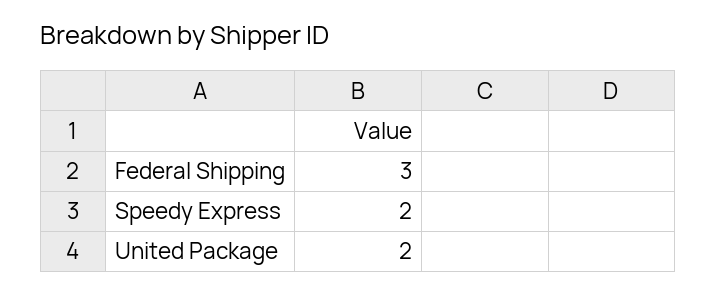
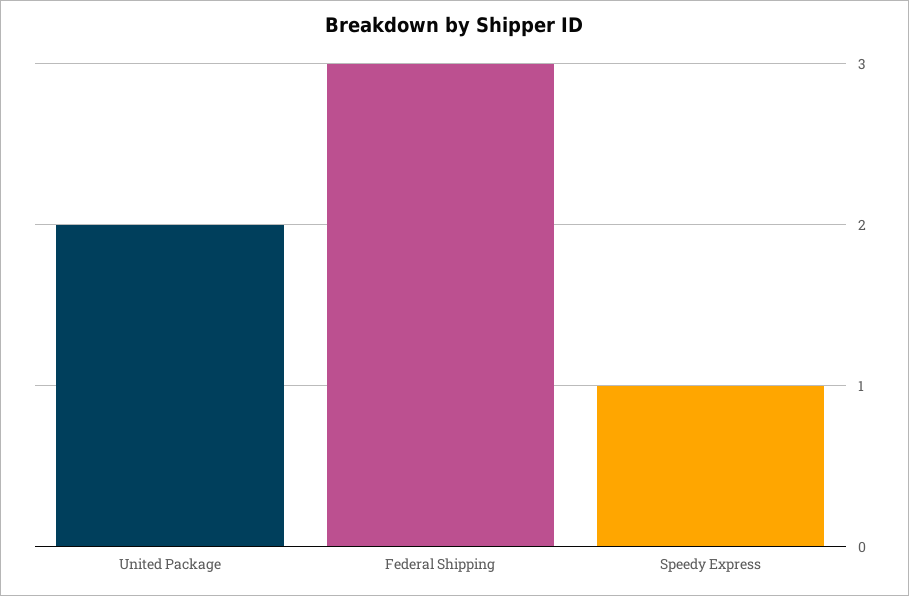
  {
    "Federal Shipping": 3,
-   "Speedy Express": 2,
+   "Speedy Express": 1,
    "United Package": 2
  }

